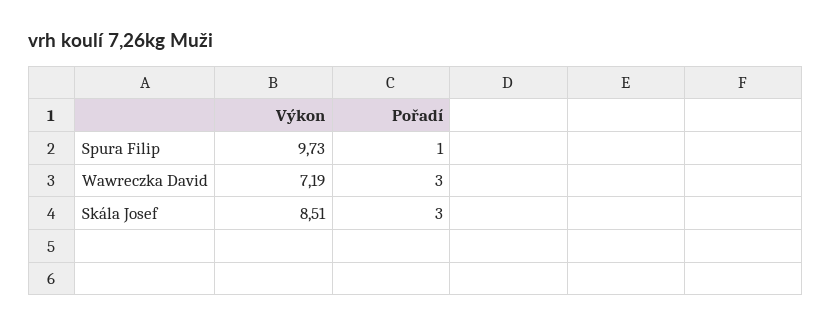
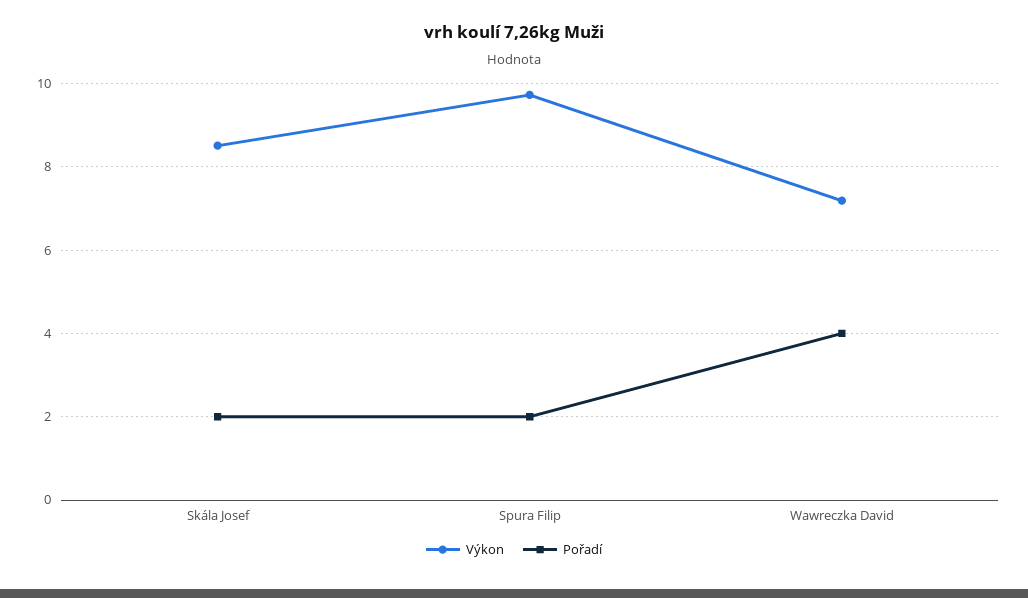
  {
    "Výkon": {
      "Spura Filip": 9.73,
      "Wawreczka David": 7.19,
      "Skála Josef": 8.51
    },
    "Pořadí": {
-     "Spura Filip": 1,
+     "Spura Filip": 2,
-     "Wawreczka David": 3,
+     "Wawreczka David": 4,
-     "Skála Josef": 3
+     "Skála Josef": 2
    }
  }

